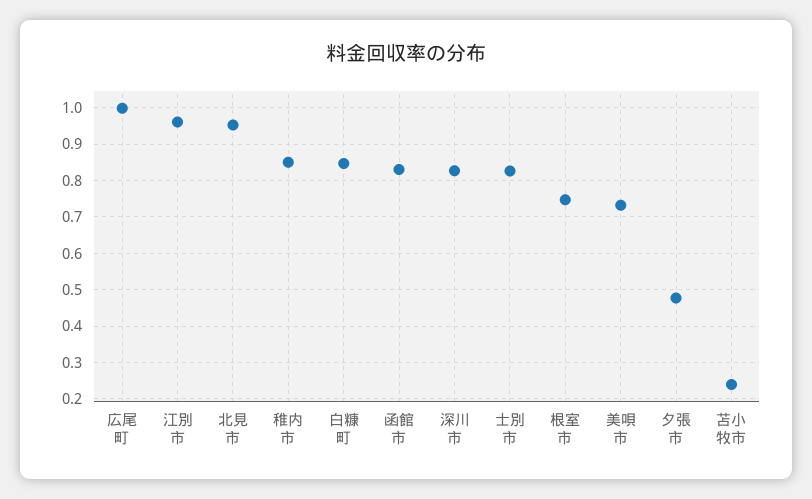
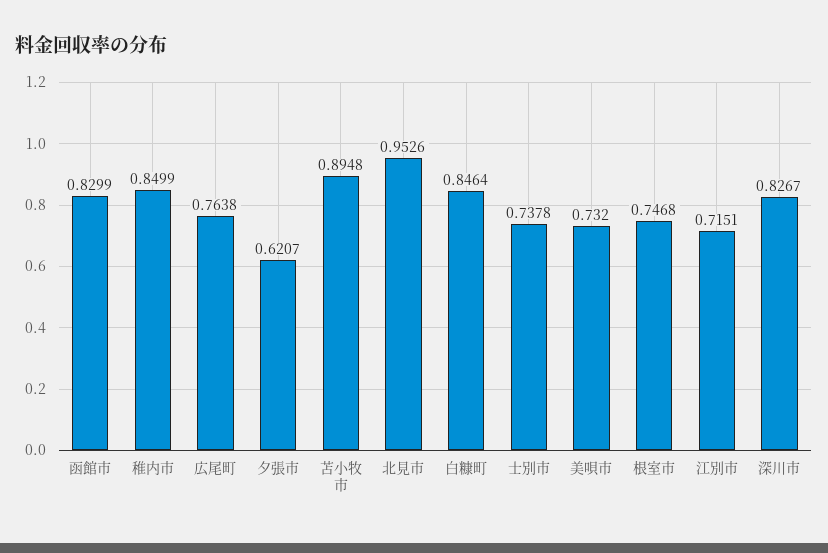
  {
-   "広尾町": 1,
+   "広尾町": 0.7638,
-   "江別市": 0.96,
+   "江別市": 0.7151,
    "北見市": 0.9526,
    "稚内市": 0.8499,
    "白糠町": 0.8464,
    "函館市": 0.8299,
    "深川市": 0.8267,
-   "士別市": 0.82,
+   "士別市": 0.7378,
    "根室市": 0.7468,
    "美唄市": 0.732,
-   "夕張市": 0.48,
+   "夕張市": 0.6207,
-   "苫小牧市": 0.24
+   "苫小牧市": 0.8948
  }

